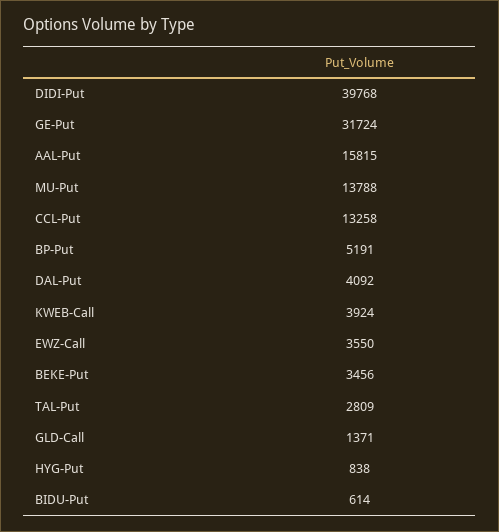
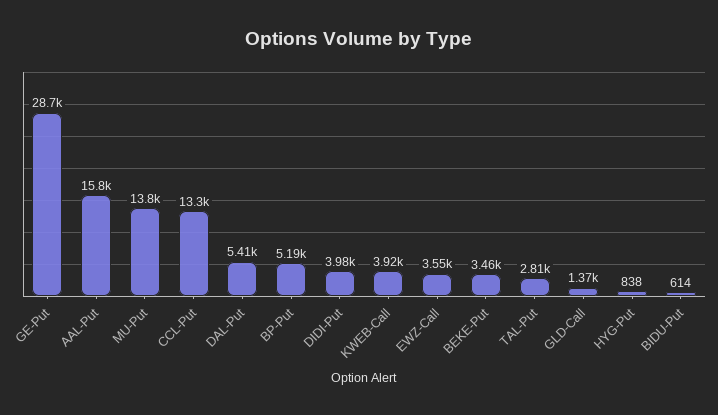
  {
-   "DIDI-Put": 39768,
+   "DIDI-Put": 3980,
-   "GE-Put": 31724,
+   "GE-Put": 28700,
    "AAL-Put": 15815,
    "MU-Put": 13788,
    "CCL-Put": 13258,
    "BP-Put": 5191,
-   "DAL-Put": 4092,
+   "DAL-Put": 5410,
    "KWEB-Call": 3924,
    "EWZ-Call": 3550,
    "BEKE-Put": 3456,
    "TAL-Put": 2809,
    "GLD-Call": 1371,
    "HYG-Put": 838,
    "BIDU-Put": 614
  }

